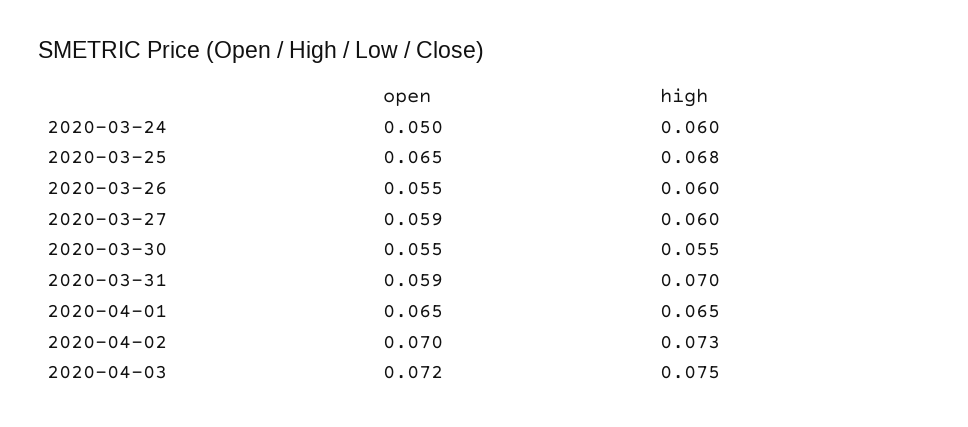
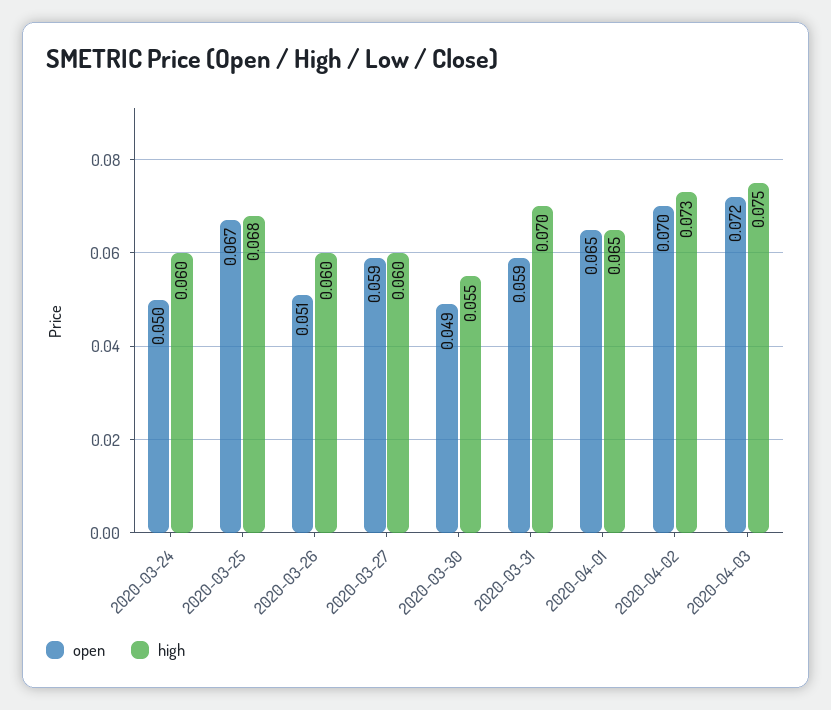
  {
    "open": {
      "2020-03-24": 0.05,
-     "2020-03-25": 0.065,
+     "2020-03-25": 0.067,
-     "2020-03-26": 0.055,
+     "2020-03-26": 0.051,
      "2020-03-27": 0.059,
-     "2020-03-30": 0.055,
+     "2020-03-30": 0.049,
      "2020-03-31": 0.059,
      "2020-04-01": 0.065,
      "2020-04-02": 0.07,
      "2020-04-03": 0.072
    },
    "high": {
      "2020-03-24": 0.06,
      "2020-03-25": 0.068,
      "2020-03-26": 0.06,
      "2020-03-27": 0.06,
      "2020-03-30": 0.055,
      "2020-03-31": 0.07,
      "2020-04-01": 0.065,
      "2020-04-02": 0.073,
      "2020-04-03": 0.075
    }
  }

